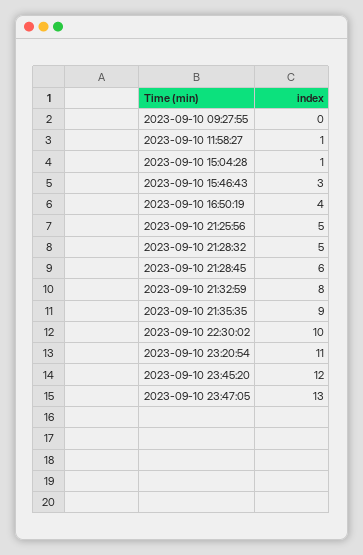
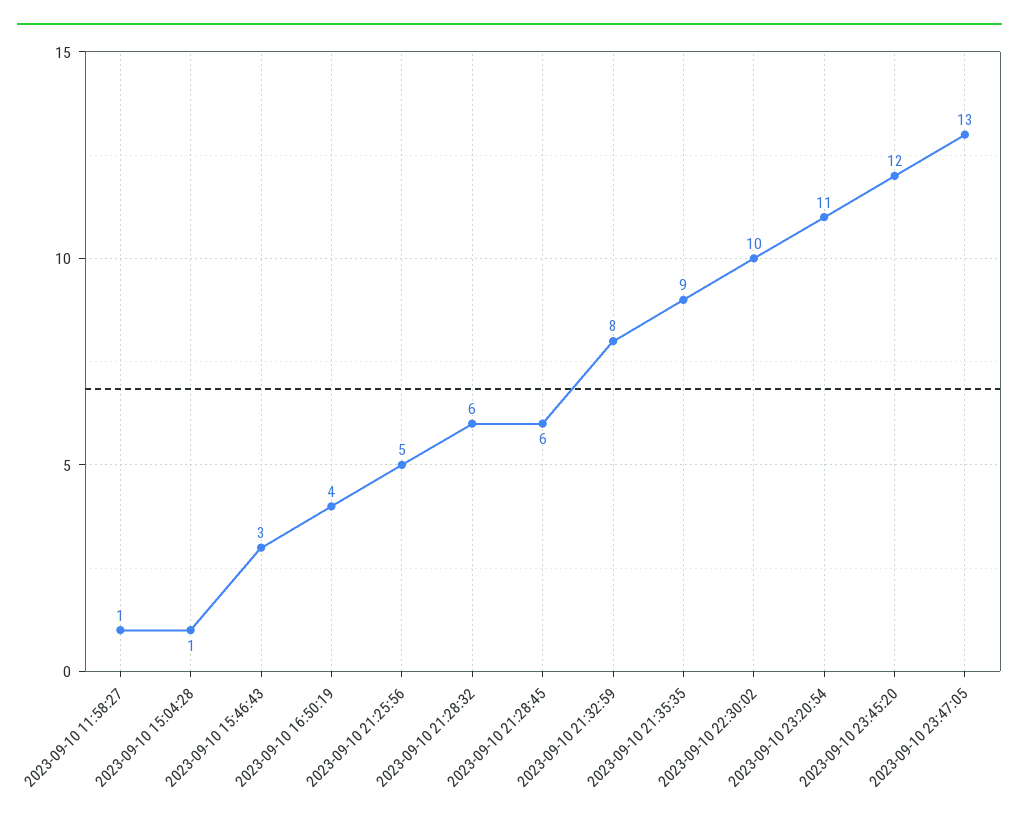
  {
-   "2023-09-10 09:27:55": 0,
    "2023-09-10 11:58:27": 1,
    "2023-09-10 15:04:28": 1,
    "2023-09-10 15:46:43": 3,
    "2023-09-10 16:50:19": 4,
    "2023-09-10 21:25:56": 5,
-   "2023-09-10 21:28:32": 5,
+   "2023-09-10 21:28:32": 6,
    "2023-09-10 21:28:45": 6,
    "2023-09-10 21:32:59": 8,
    "2023-09-10 21:35:35": 9,
    "2023-09-10 22:30:02": 10,
    "2023-09-10 23:20:54": 11,
    "2023-09-10 23:45:20": 12,
    "2023-09-10 23:47:05": 13
  }

